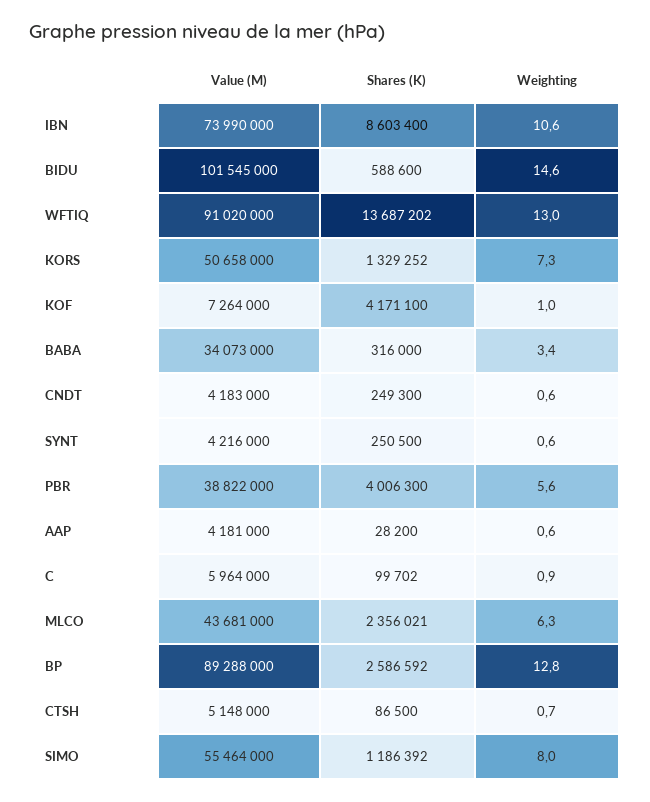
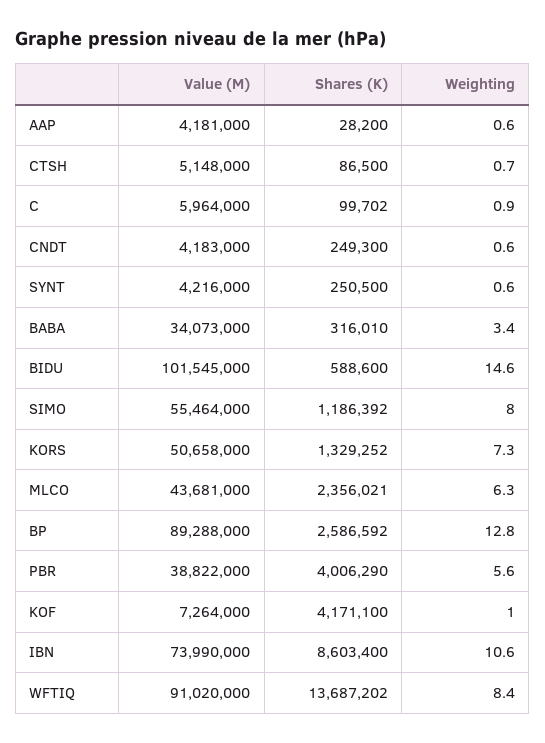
  {
    "Value (M)": {
      "IBN": 73990000,
      "BIDU": 101545000,
      "WFTIQ": 91020000,
      "KORS": 50658000,
      "KOF": 7264000,
      "BABA": 34073000,
      "CNDT": 4183000,
      "SYNT": 4216000,
      "PBR": 38822000,
      "AAP": 4181000,
      "C": 5964000,
      "MLCO": 43681000,
      "BP": 89288000,
      "CTSH": 5148000,
      "SIMO": 55464000
    },
    "Shares (K)": {
      "IBN": 8603400,
      "BIDU": 588600,
      "WFTIQ": 13687202,
      "KORS": 1329252,
      "KOF": 4171100,
-     "BABA": 316000,
+     "BABA": 316010,
      "CNDT": 249300,
      "SYNT": 250500,
-     "PBR": 4006300,
+     "PBR": 4006290,
      "AAP": 28200,
      "C": 99702,
      "MLCO": 2356021,
      "BP": 2586592,
      "CTSH": 86500,
      "SIMO": 1186392
    },
    "Weighting": {
      "IBN": 10.6,
      "BIDU": 14.6,
-     "WFTIQ": 13,
+     "WFTIQ": 8.4,
      "KORS": 7.3,
      "KOF": 1,
      "BABA": 3.4,
      "CNDT": 0.6,
      "SYNT": 0.6,
      "PBR": 5.6,
      "AAP": 0.6,
      "C": 0.9,
      "MLCO": 6.3,
      "BP": 12.8,
      "CTSH": 0.7,
      "SIMO": 8
    }
  }

